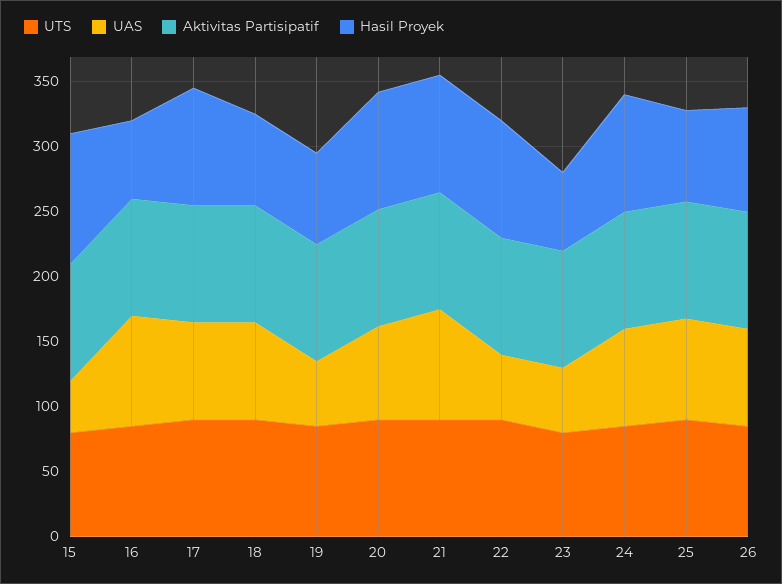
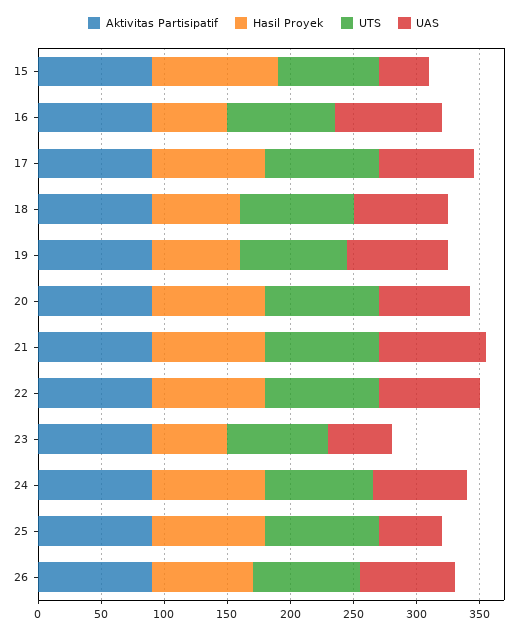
  {
    "UTS": {
      "15": 80,
      "16": 90,
      "17": 90,
      "18": 90,
      "19": 90,
      "20": 90,
      "21": 90,
      "22": 90,
      "23": 80,
      "24": 90,
      "25": 90,
      "26": 90
    },
    "UAS": {
      "15": 40,
      "16": 90,
      "17": 80,
      "18": 80,
-     "19": 50,
+     "19": 80,
      "20": 70,
      "21": 90,
-     "22": 50,
+     "22": 80,
      "23": 50,
      "24": 80,
-     "25": 80,
+     "25": 50,
      "26": 80
    },
    "Aktivitas Partisipatif": {
      "15": 90,
      "16": 90,
      "17": 90,
      "18": 90,
      "19": 90,
      "20": 90,
      "21": 90,
      "22": 90,
      "23": 90,
      "24": 90,
      "25": 90,
      "26": 90
    },
    "Hasil Proyek": {
      "15": 100,
      "16": 60,
      "17": 90,
      "18": 70,
      "19": 70,
      "20": 90,
      "21": 90,
      "22": 90,
      "23": 60,
      "24": 90,
-     "25": 70,
+     "25": 90,
      "26": 80
    }
  }

